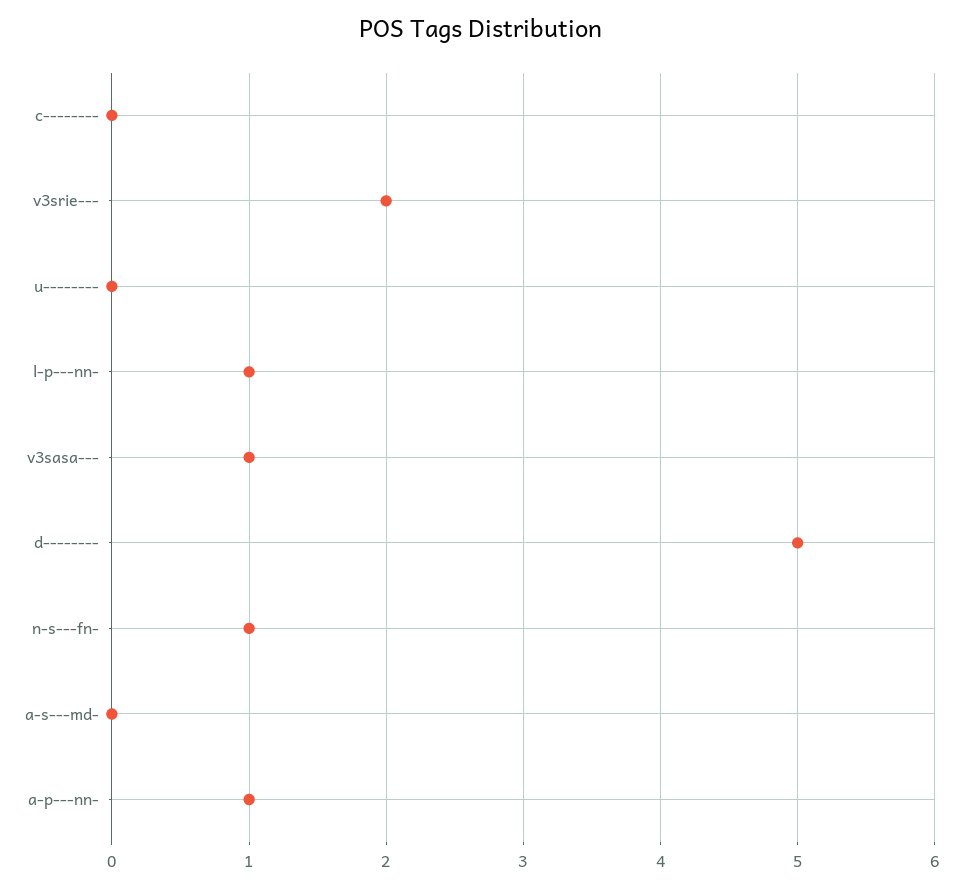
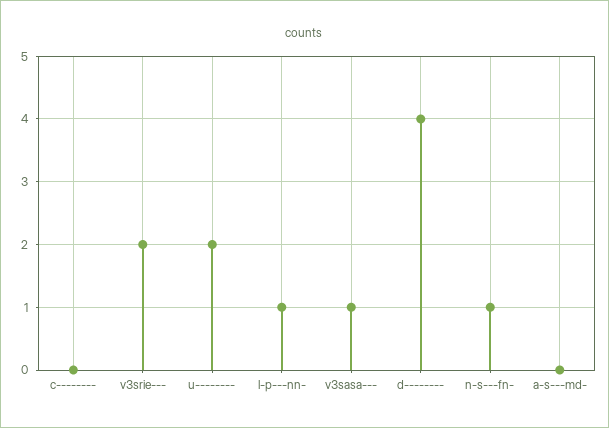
  {
    "c--------": 0,
    "v3srie---": 2,
-   "u--------": 0,
+   "u--------": 2,
    "l-p---nn-": 1,
    "v3sasa---": 1,
-   "d--------": 5,
+   "d--------": 4,
    "n-s---fn-": 1,
-   "a-s---md-": 0,
+   "a-s---md-": 0
-   "a-p---nn-": 1
  }

